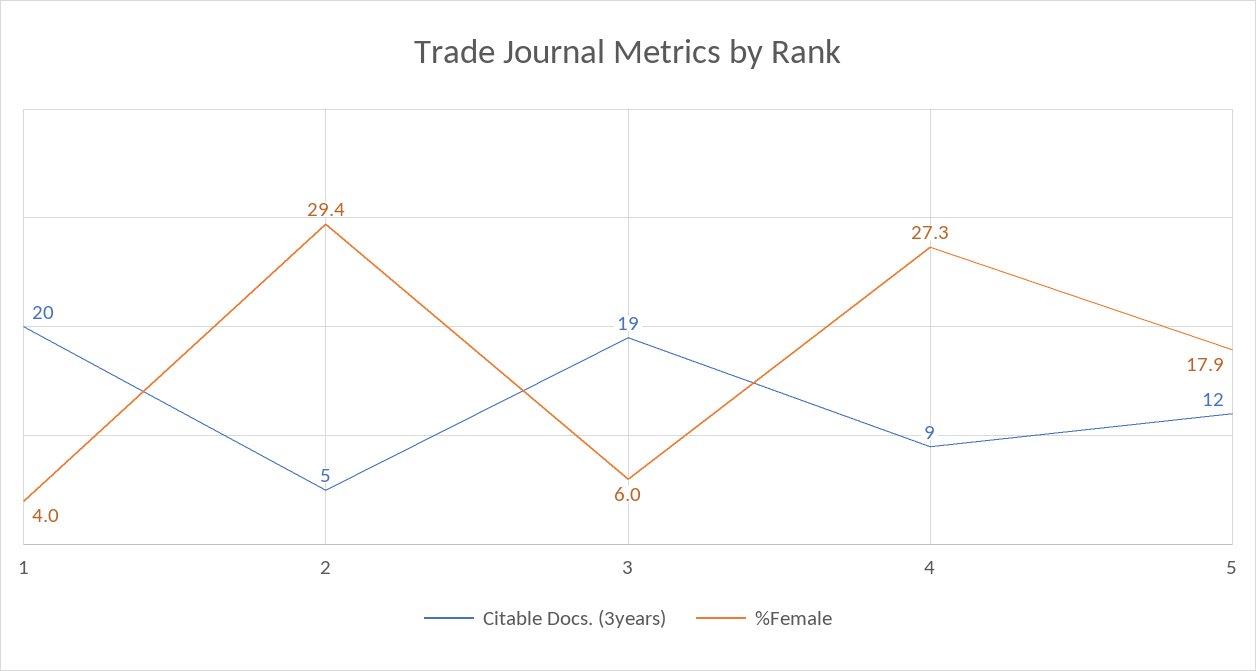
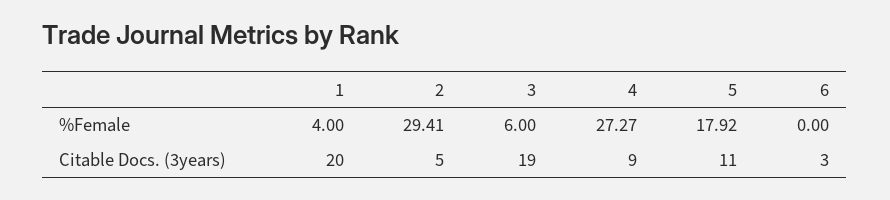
  {
    "Citable Docs. (3years)": {
      "1": 20,
      "2": 5,
      "3": 19,
      "4": 9,
-     "5": 12
+     "5": 11,
+     "6": 3
    },
    "%Female": {
      "1": 4,
      "2": 29.41,
      "3": 6,
      "4": 27.27,
-     "5": 17.92
+     "5": 17.92,
+     "6": 0
    }
  }

